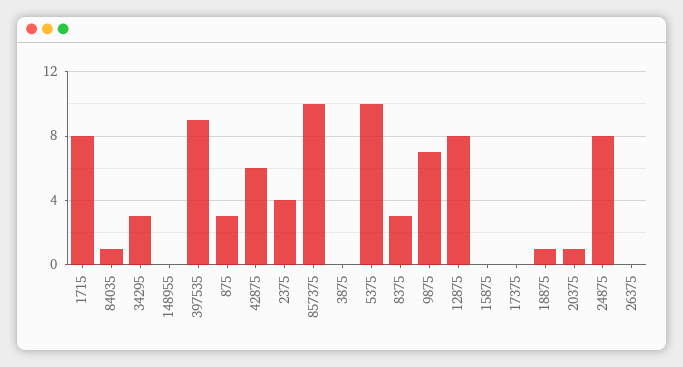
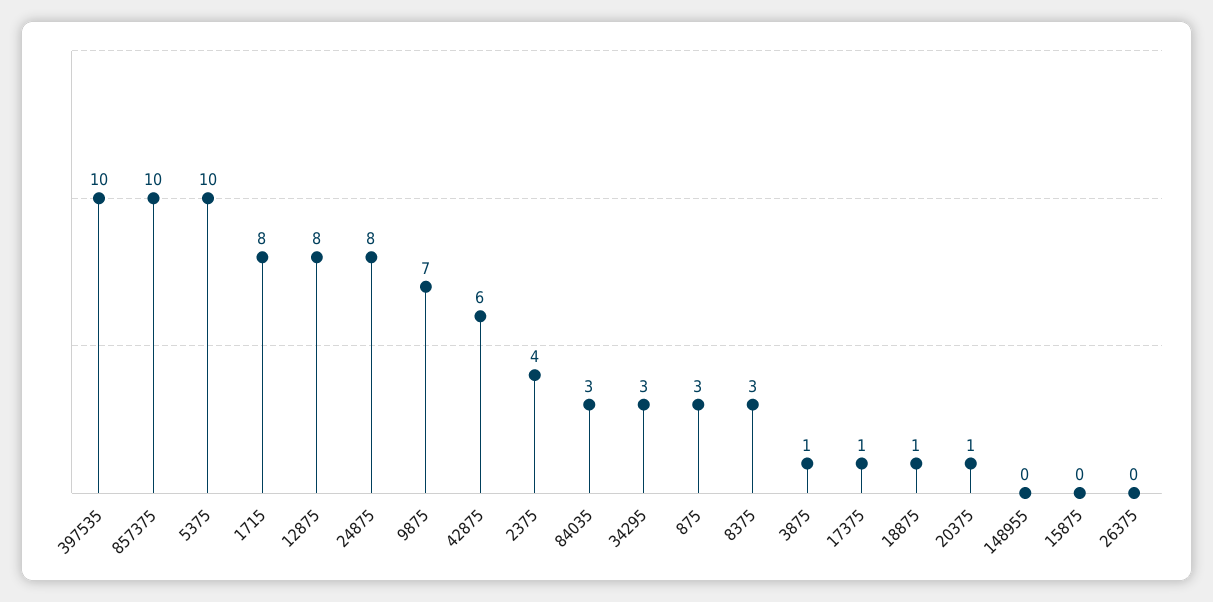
  {
    "1715": 8,
-   "84035": 1,
+   "84035": 3,
    "34295": 3,
    "148955": 0,
-   "397535": 9,
+   "397535": 10,
    "875": 3,
    "42875": 6,
    "2375": 4,
    "857375": 10,
-   "3875": 0,
+   "3875": 1,
    "5375": 10,
    "8375": 3,
    "9875": 7,
    "12875": 8,
    "15875": 0,
-   "17375": 0,
+   "17375": 1,
    "18875": 1,
    "20375": 1,
    "24875": 8,
    "26375": 0
  }

